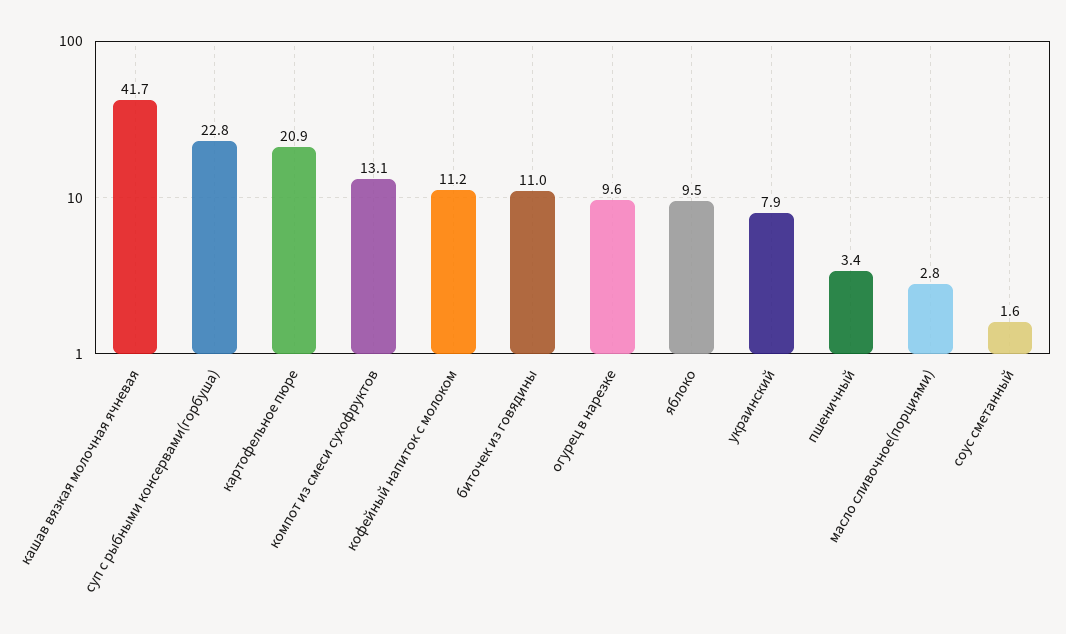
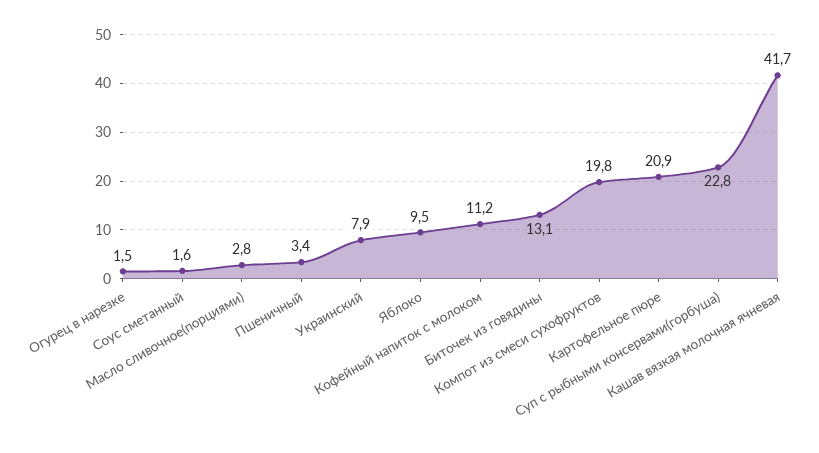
  {
    "кашав вязкая молочная ячневая": 41.7,
    "суп с рыбными консервами(горбуша)": 22.8,
    "картофельное пюре": 20.9,
-   "компот из смеси сухофруктов": 13.1,
+   "компот из смеси сухофруктов": 19.8,
    "кофейный напиток с молоком": 11.2,
-   "биточек из говядины": 11,
+   "биточек из говядины": 13.1,
-   "огурец в нарезке": 9.6,
+   "огурец в нарезке": 1.5,
    "яблоко": 9.5,
    "украинский": 7.9,
    "пшеничный": 3.4,
    "масло сливочное(порциями)": 2.8,
    "соус сметанный": 1.6
  }

